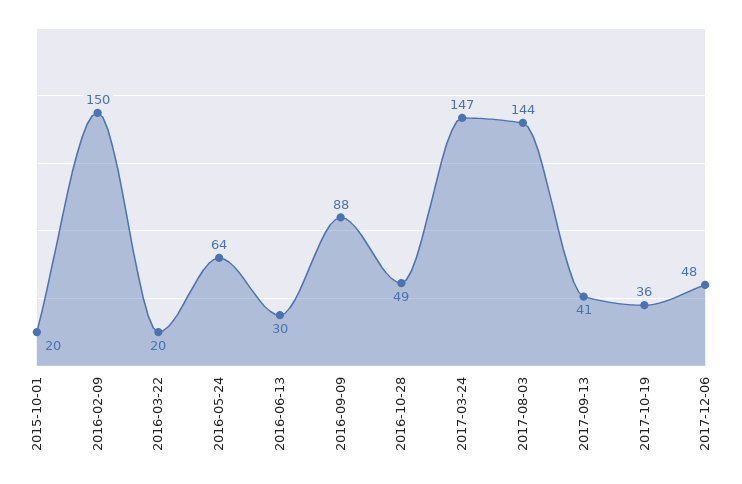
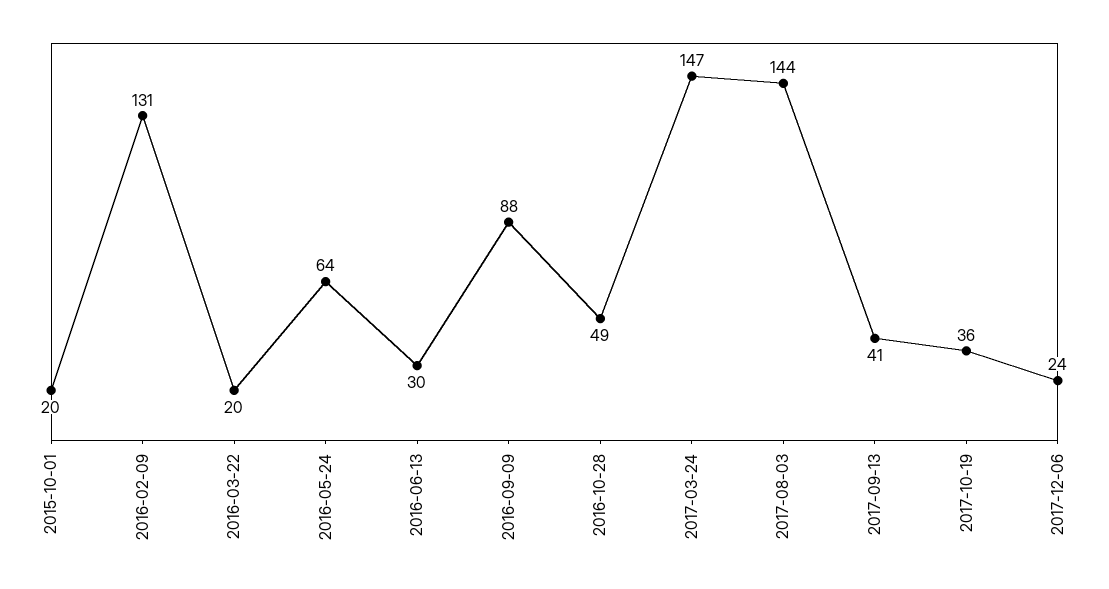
  {
    "2015-10-01": 20,
-   "2016-02-09": 150,
+   "2016-02-09": 131,
    "2016-03-22": 20,
    "2016-05-24": 64,
    "2016-06-13": 30,
    "2016-09-09": 88,
    "2016-10-28": 49,
    "2017-03-24": 147,
    "2017-08-03": 144,
    "2017-09-13": 41,
    "2017-10-19": 36,
-   "2017-12-06": 48
+   "2017-12-06": 24
  }

